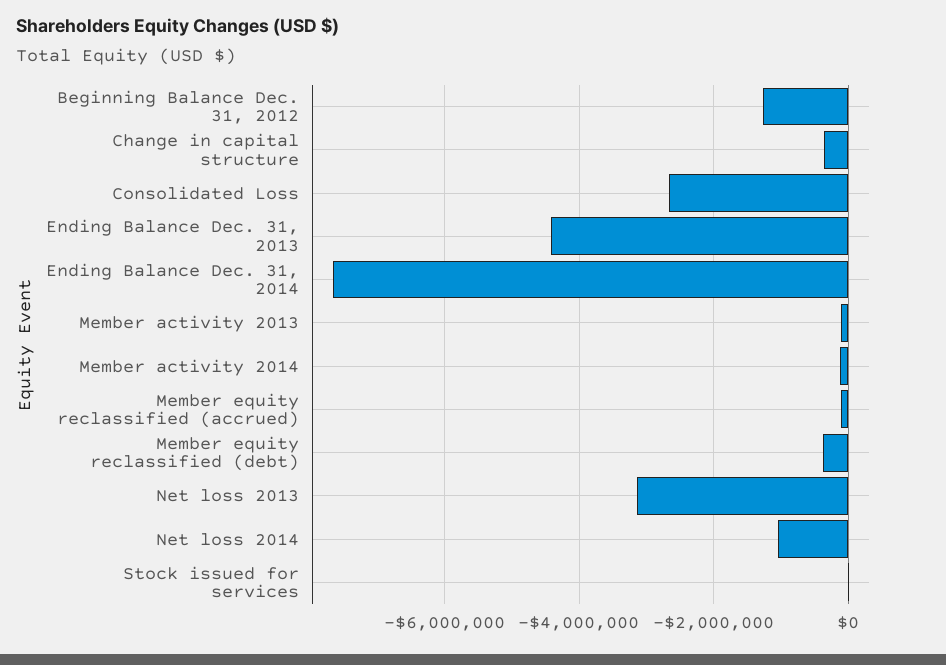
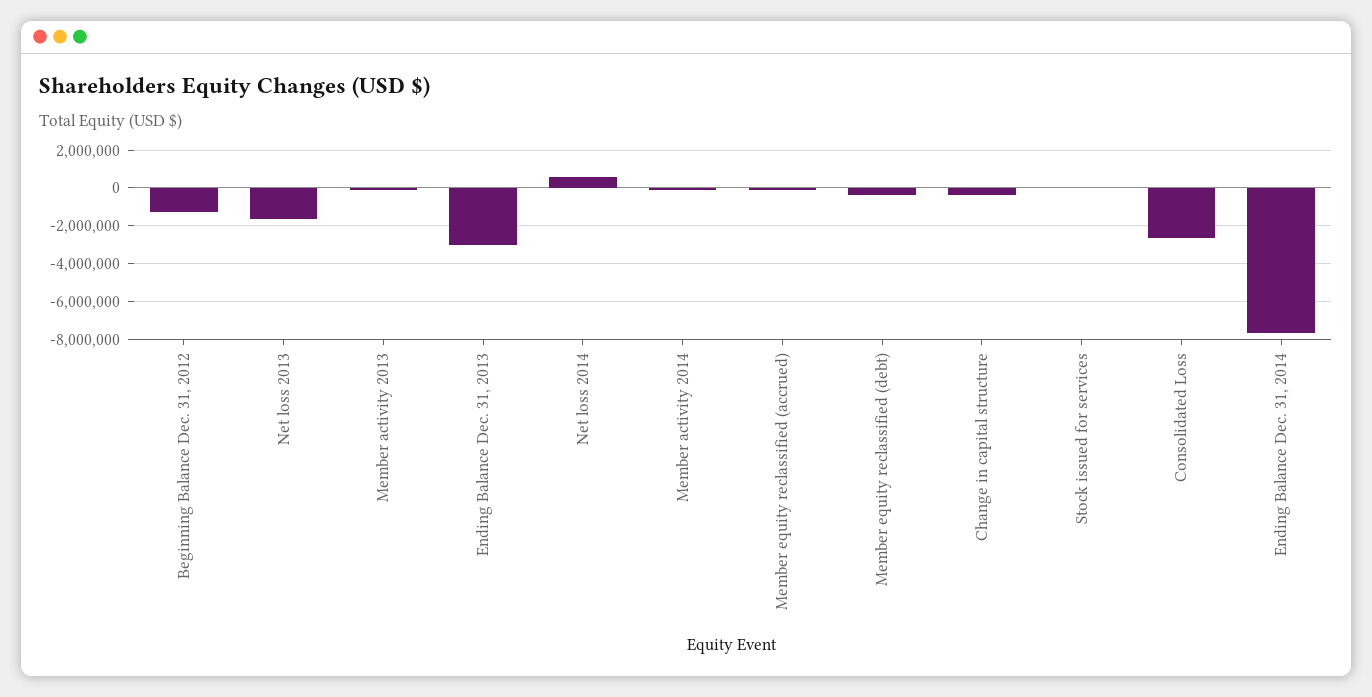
  {
    "Beginning Balance Dec. 31, 2012": -1200000,
    "Change in capital structure": -400000,
    "Consolidated Loss": -2600000,
-   "Ending Balance Dec. 31, 2013": -4400000,
+   "Ending Balance Dec. 31, 2013": -3000000,
    "Ending Balance Dec. 31, 2014": -7600000,
    "Member activity 2013": -200000,
    "Member activity 2014": -200000,
    "Member equity reclassified (accrued)": -200000,
    "Member equity reclassified (debt)": -400000,
-   "Net loss 2013": -3200000,
+   "Net loss 2013": -1500000,
-   "Net loss 2014": -1000000,
+   "Net loss 2014": 500000,
    "Stock issued for services": 0
  }

